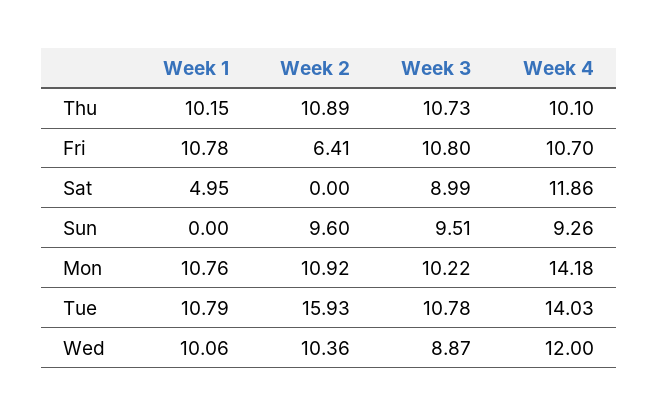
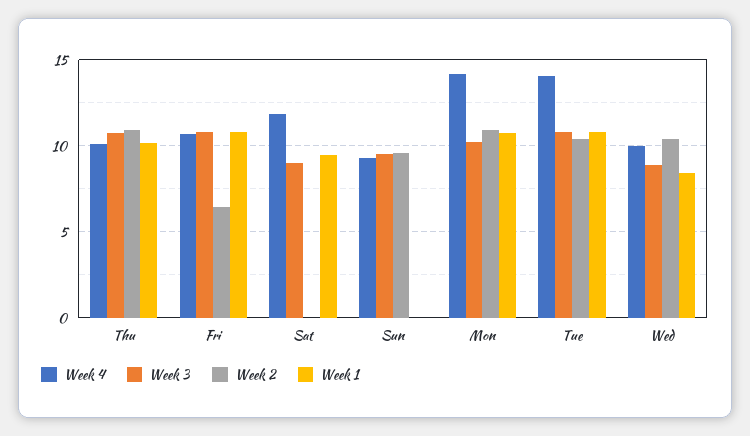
  {
    "Week 1": {
      "Thu": 10.15,
      "Fri": 10.78,
-     "Sat": 4.95,
+     "Sat": 9.5,
      "Sun": 0,
      "Mon": 10.76,
      "Tue": 10.79,
-     "Wed": 10.06
+     "Wed": 8.5
    },
    "Week 2": {
      "Thu": 10.89,
      "Fri": 6.41,
      "Sat": 0,
      "Sun": 9.6,
      "Mon": 10.92,
-     "Tue": 15.93,
+     "Tue": 10.5,
      "Wed": 10.36
    },
    "Week 3": {
      "Thu": 10.73,
      "Fri": 10.8,
      "Sat": 8.99,
      "Sun": 9.51,
      "Mon": 10.22,
      "Tue": 10.78,
      "Wed": 8.87
    },
    "Week 4": {
      "Thu": 10.1,
      "Fri": 10.7,
      "Sat": 11.86,
      "Sun": 9.26,
      "Mon": 14.18,
      "Tue": 14.03,
-     "Wed": 12
+     "Wed": 10
    }
  }

